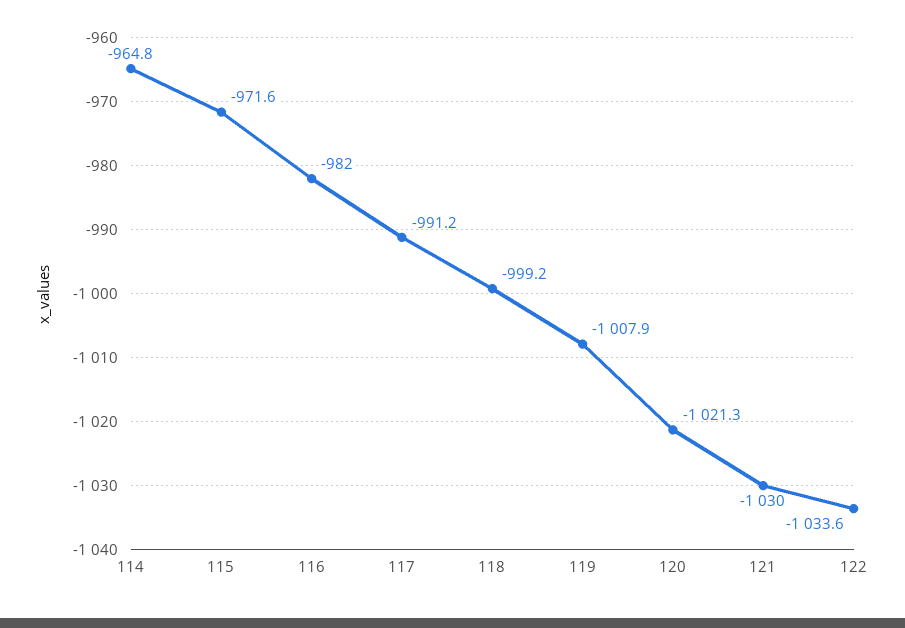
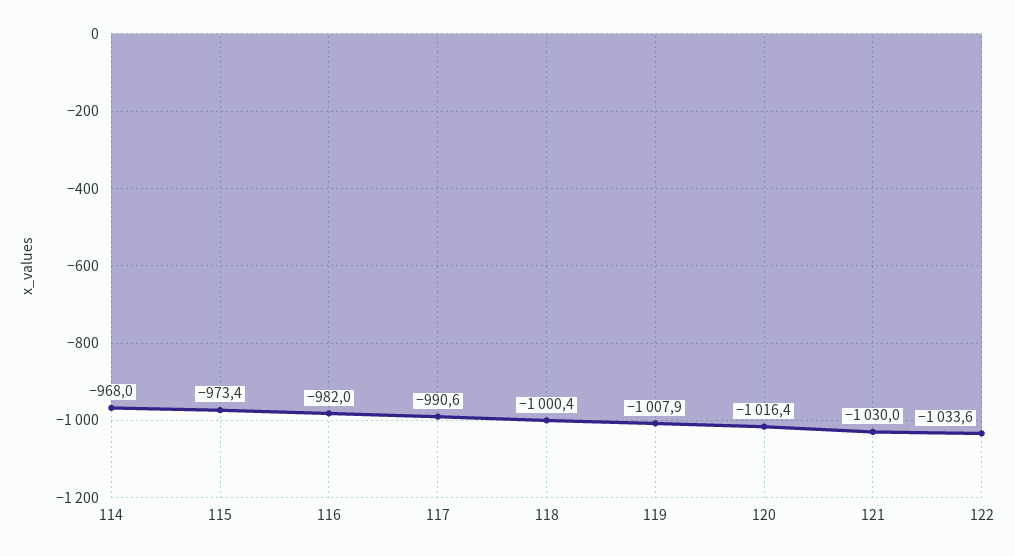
  {
-   "114": -964.8,
+   "114": -968,
-   "115": -971.6,
+   "115": -973.4,
    "116": -982,
-   "117": -991.2,
+   "117": -990.6,
-   "118": -999.2,
+   "118": -1000.4,
    "119": -1007.9,
-   "120": -1021.3,
+   "120": -1016.4,
    "121": -1030,
    "122": -1033.6
  }

